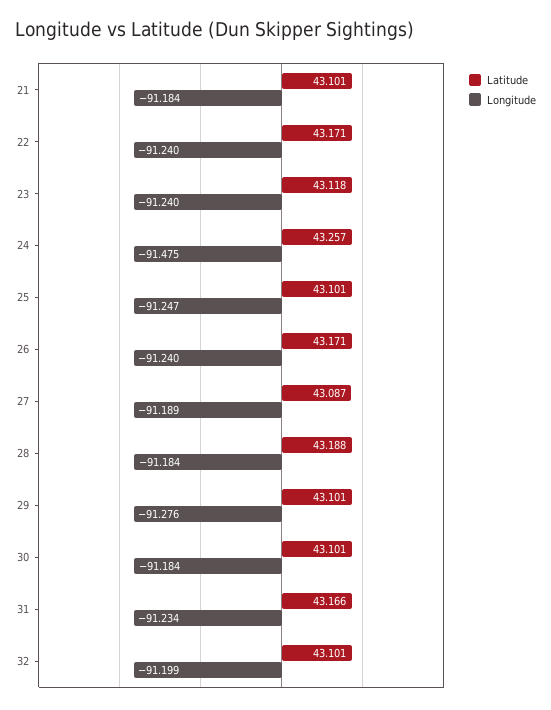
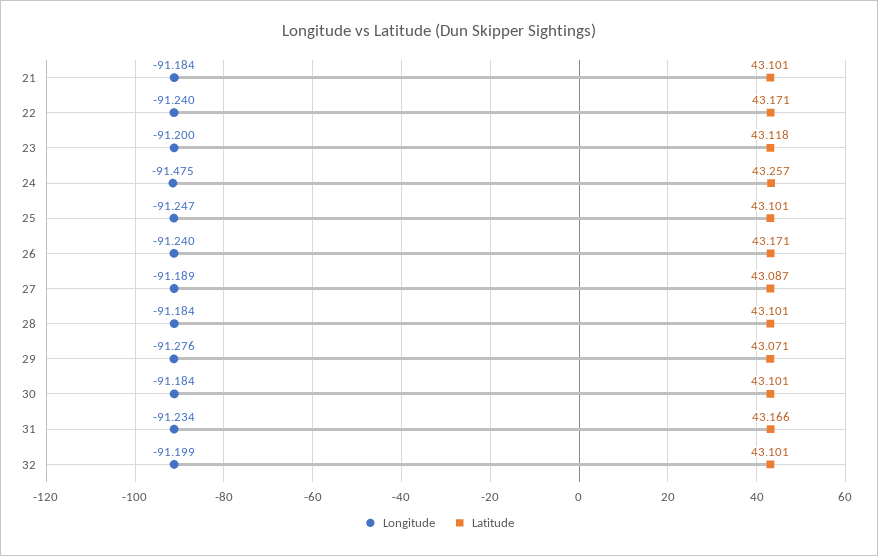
  {
    "Latitude": {
      "21": 43.101,
      "22": 43.171,
      "23": 43.118,
      "24": 43.257,
      "25": 43.101,
      "26": 43.171,
      "27": 43.087,
-     "28": 43.188,
+     "28": 43.101,
-     "29": 43.101,
+     "29": 43.071,
      "30": 43.101,
      "31": 43.166,
      "32": 43.101
    },
    "Longitude": {
      "21": -91.184,
      "22": -91.24,
-     "23": -91.24,
+     "23": -91.2,
      "24": -91.475,
      "25": -91.247,
      "26": -91.24,
      "27": -91.189,
      "28": -91.184,
      "29": -91.276,
      "30": -91.184,
      "31": -91.234,
      "32": -91.199
    }
  }

